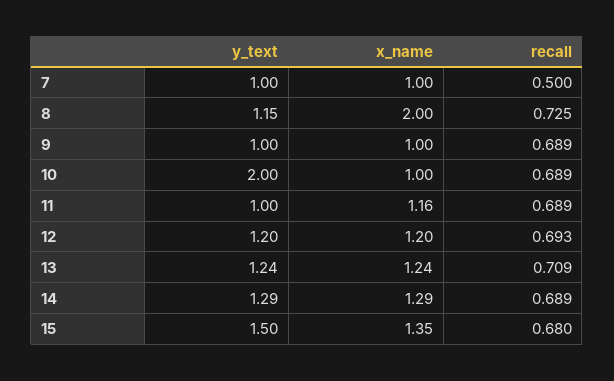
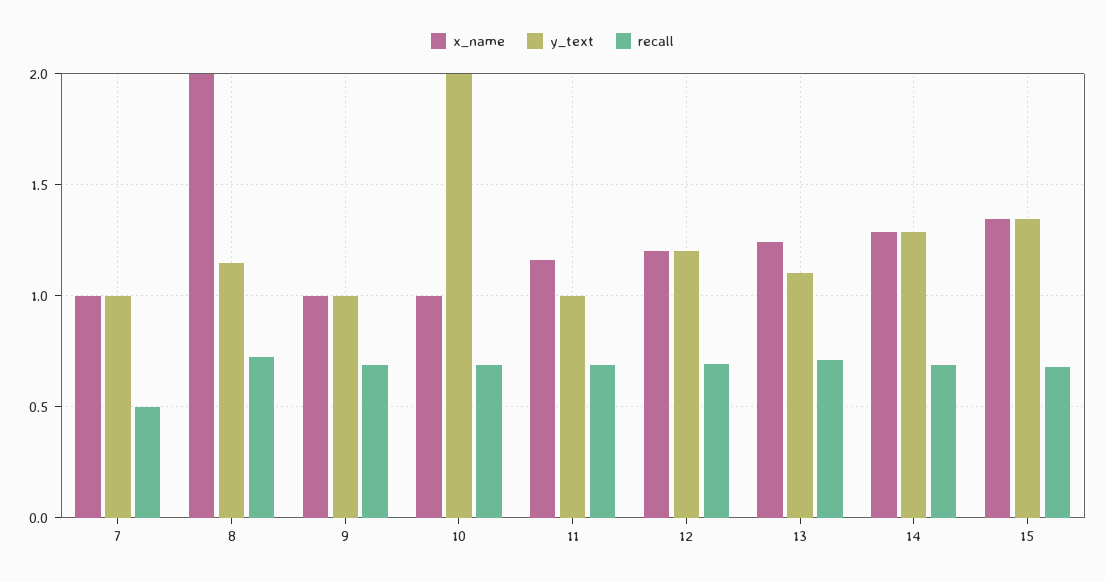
  {
    "y_text": {
      "7": 1,
      "8": 1.15,
      "9": 1,
      "10": 2,
      "11": 1,
      "12": 1.2,
-     "13": 1.24,
+     "13": 1.1,
      "14": 1.29,
-     "15": 1.5
+     "15": 1.35
    },
    "x_name": {
      "7": 1,
      "8": 2,
      "9": 1,
      "10": 1,
      "11": 1.16,
      "12": 1.2,
      "13": 1.24,
      "14": 1.29,
      "15": 1.35
    },
    "recall": {
      "7": 0.5,
      "8": 0.725,
      "9": 0.689,
      "10": 0.689,
      "11": 0.689,
      "12": 0.693,
      "13": 0.709,
      "14": 0.689,
      "15": 0.68
    }
  }

